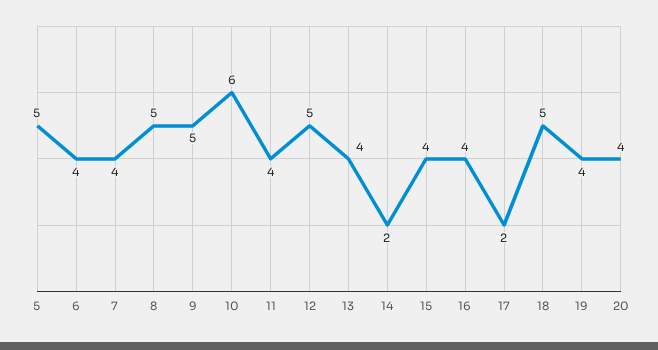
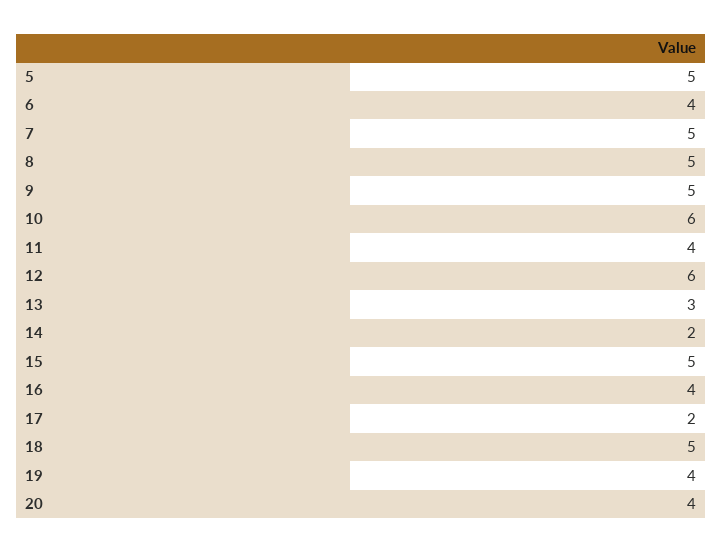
  {
    "5": 5,
    "6": 4,
-   "7": 4,
+   "7": 5,
    "8": 5,
    "9": 5,
    "10": 6,
    "11": 4,
-   "12": 5,
+   "12": 6,
-   "13": 4,
+   "13": 3,
    "14": 2,
-   "15": 4,
+   "15": 5,
    "16": 4,
    "17": 2,
    "18": 5,
    "19": 4,
    "20": 4
  }

